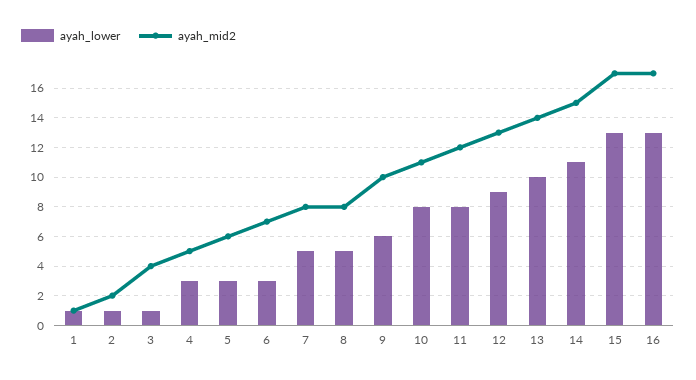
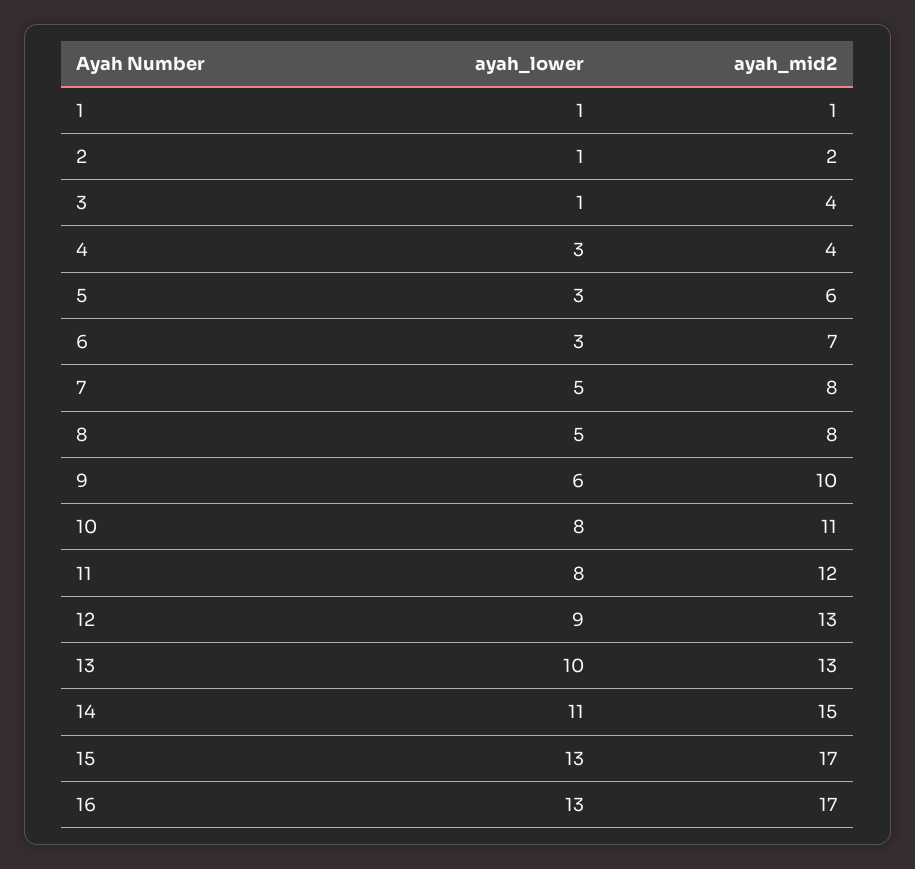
  {
    "ayah_lower": {
      "1": 1,
      "2": 1,
      "3": 1,
      "4": 3,
      "5": 3,
      "6": 3,
      "7": 5,
      "8": 5,
      "9": 6,
      "10": 8,
      "11": 8,
      "12": 9,
      "13": 10,
      "14": 11,
      "15": 13,
      "16": 13
    },
    "ayah_mid2": {
      "1": 1,
      "2": 2,
      "3": 4,
-     "4": 5,
+     "4": 4,
      "5": 6,
      "6": 7,
      "7": 8,
      "8": 8,
      "9": 10,
      "10": 11,
      "11": 12,
      "12": 13,
-     "13": 14,
+     "13": 13,
      "14": 15,
      "15": 17,
      "16": 17
    }
  }

